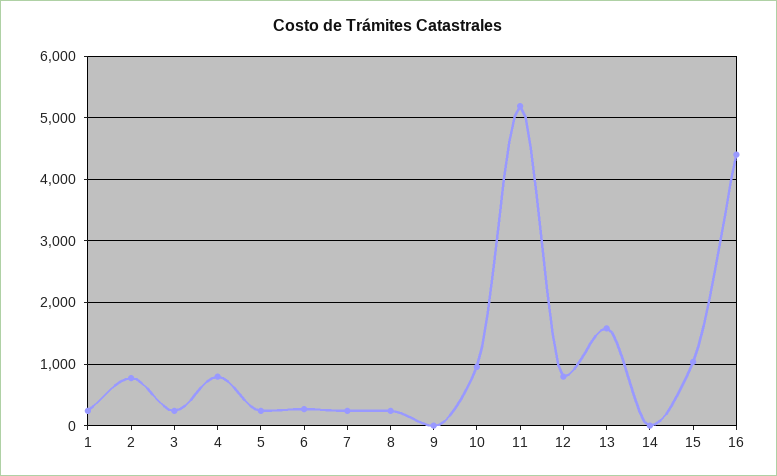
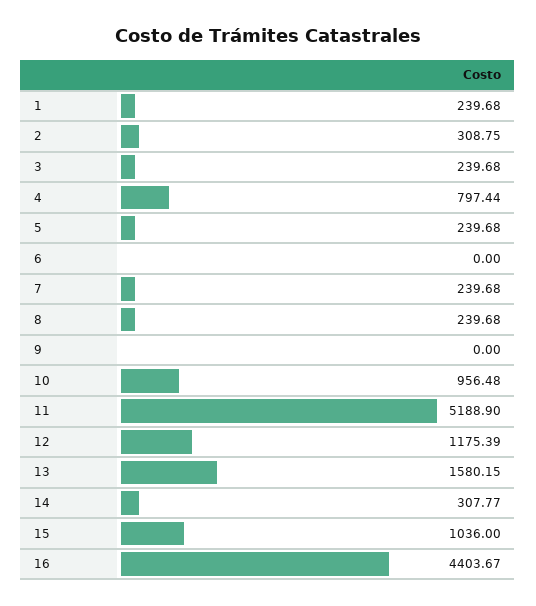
  {
    "1": 239.68,
-   "2": 800,
+   "2": 308.75,
    "3": 239.68,
    "4": 797.44,
    "5": 239.68,
-   "6": 300,
+   "6": 0,
    "7": 239.68,
    "8": 239.68,
    "9": 0,
    "10": 956.48,
    "11": 5188.9,
-   "12": 800,
+   "12": 1175.39,
    "13": 1580.15,
-   "14": 0,
+   "14": 307.77,
    "15": 1036,
    "16": 4403.67
  }

